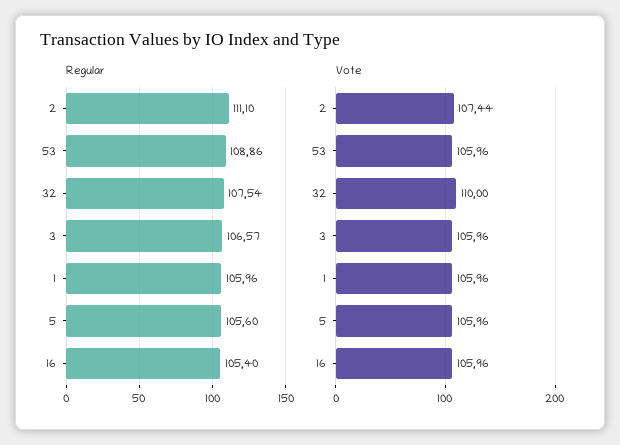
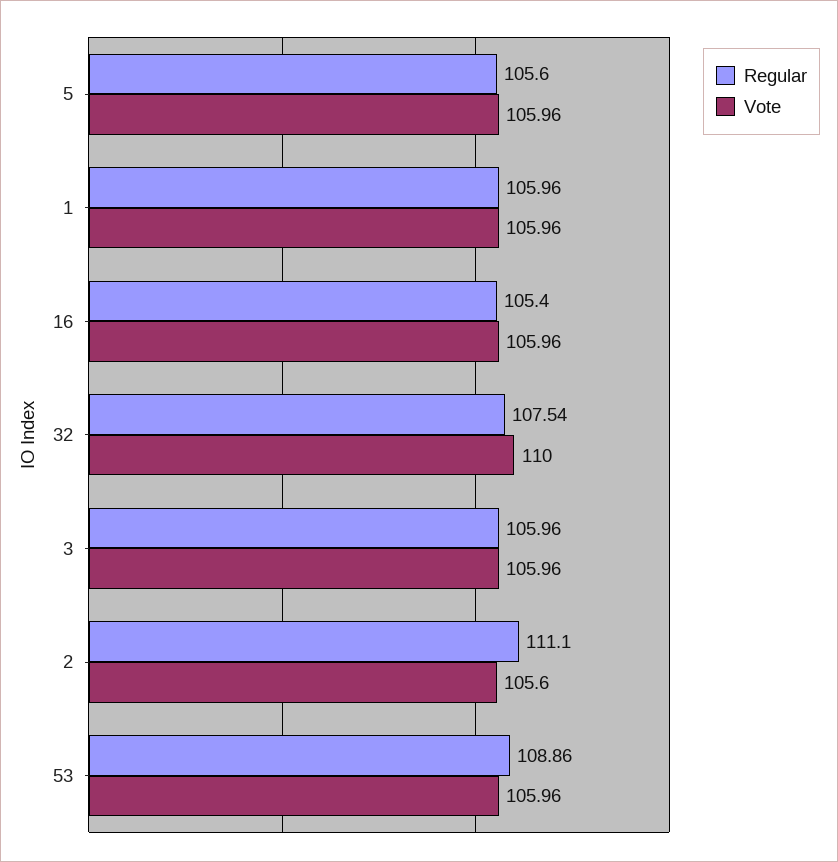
  {
    "Regular": {
      "2": 111.1,
      "53": 108.86,
      "32": 107.54,
-     "3": 106.57,
+     "3": 105.96,
      "1": 105.96,
      "5": 105.6,
      "16": 105.4
    },
    "Vote": {
-     "2": 107.44,
+     "2": 105.6,
      "53": 105.96,
      "32": 110,
      "3": 105.96,
      "1": 105.96,
      "5": 105.96,
      "16": 105.96
    }
  }

